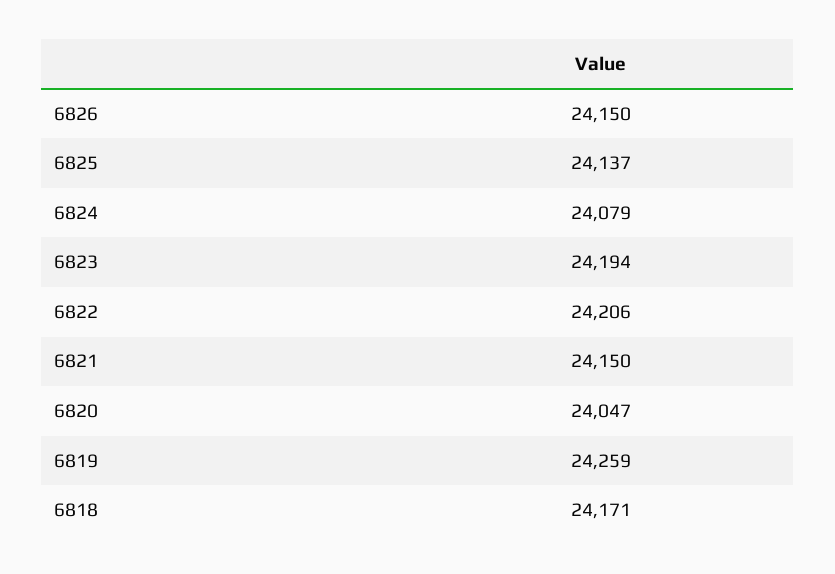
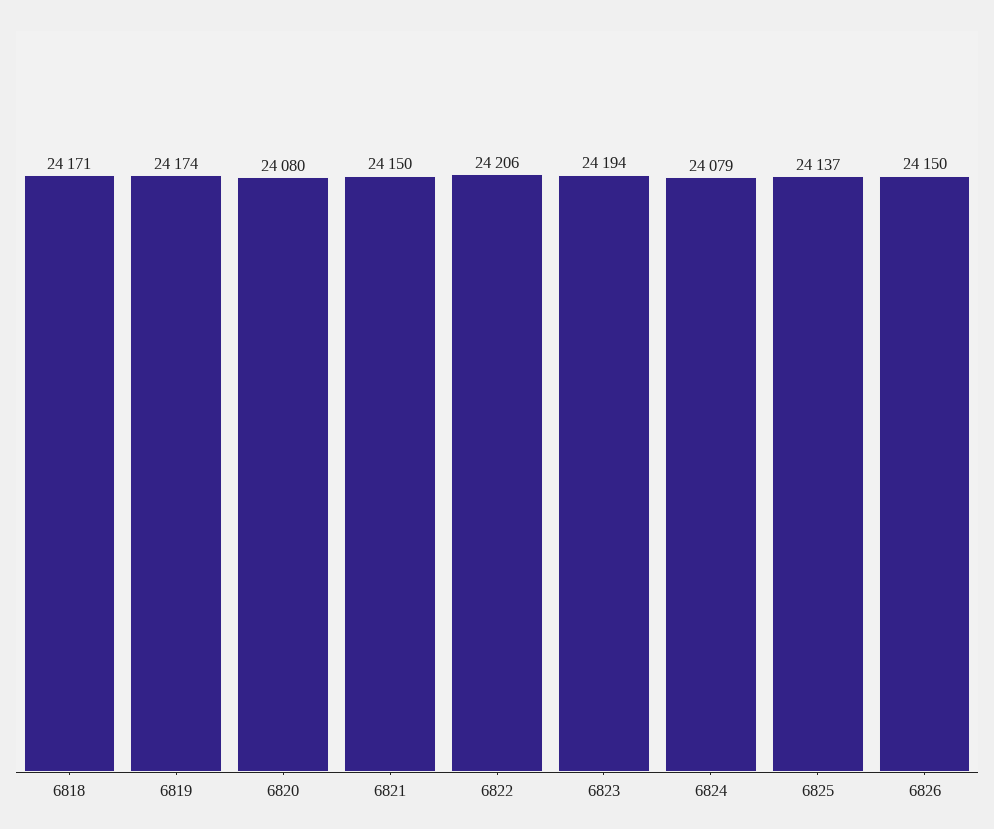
  {
    "6826": 24150,
    "6825": 24137,
    "6824": 24079,
    "6823": 24194,
    "6822": 24206,
    "6821": 24150,
-   "6820": 24047,
+   "6820": 24080,
-   "6819": 24259,
+   "6819": 24174,
    "6818": 24171
  }

